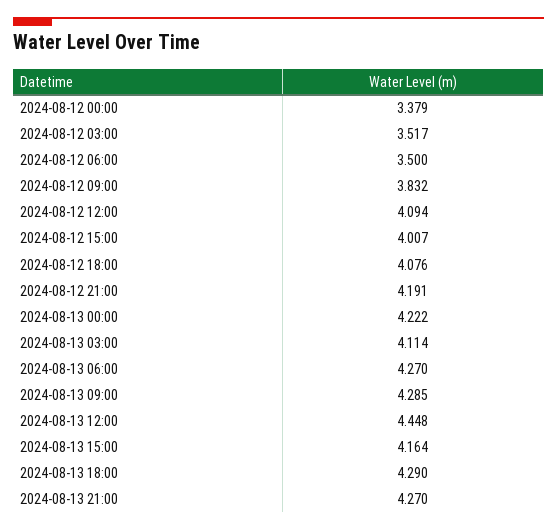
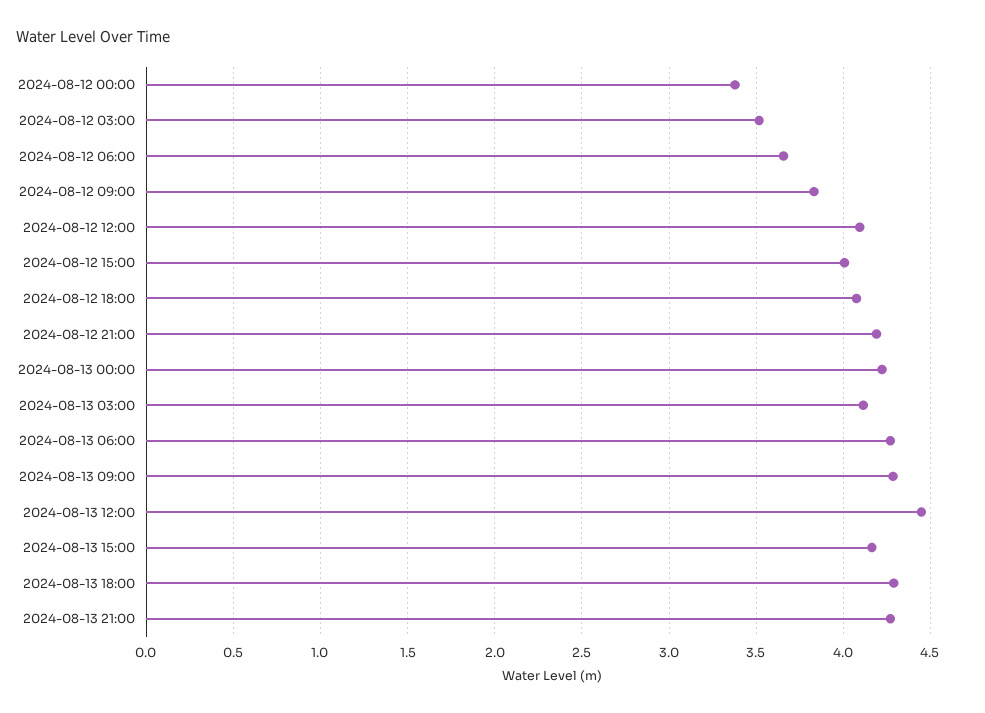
  {
    "2024-08-12 00:00": 3.379,
    "2024-08-12 03:00": 3.517,
-   "2024-08-12 06:00": 3.5,
+   "2024-08-12 06:00": 3.65,
    "2024-08-12 09:00": 3.832,
    "2024-08-12 12:00": 4.094,
    "2024-08-12 15:00": 4.007,
    "2024-08-12 18:00": 4.076,
    "2024-08-12 21:00": 4.191,
    "2024-08-13 00:00": 4.222,
    "2024-08-13 03:00": 4.114,
    "2024-08-13 06:00": 4.27,
    "2024-08-13 09:00": 4.285,
    "2024-08-13 12:00": 4.448,
    "2024-08-13 15:00": 4.164,
    "2024-08-13 18:00": 4.29,
    "2024-08-13 21:00": 4.27
  }

